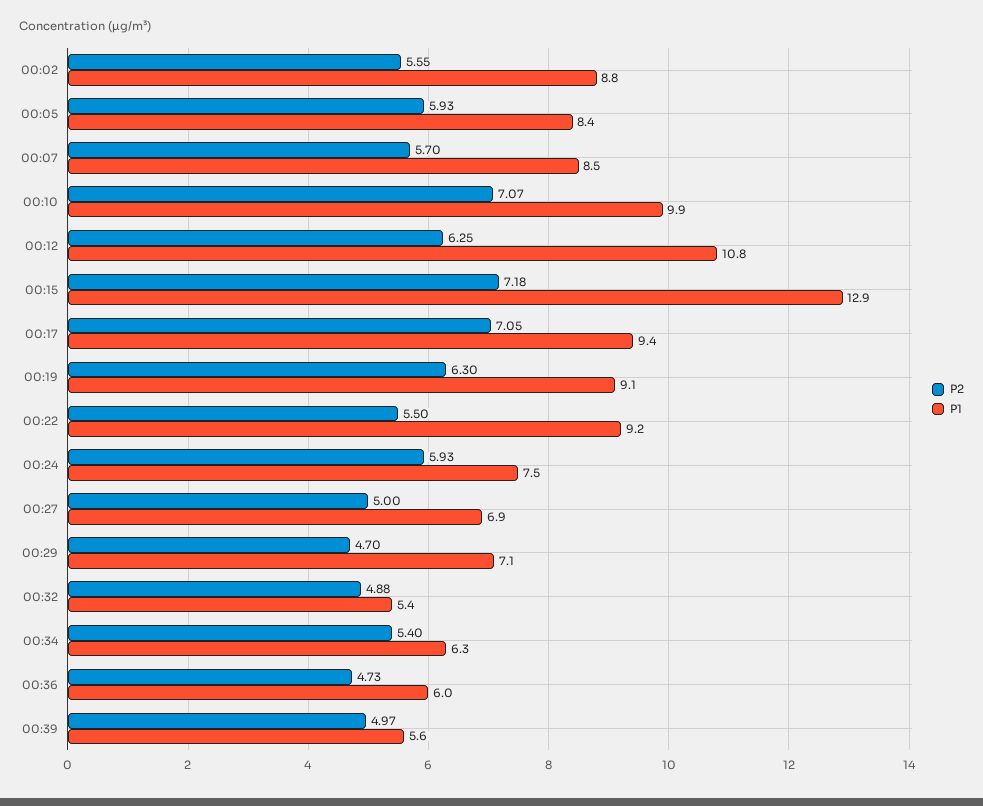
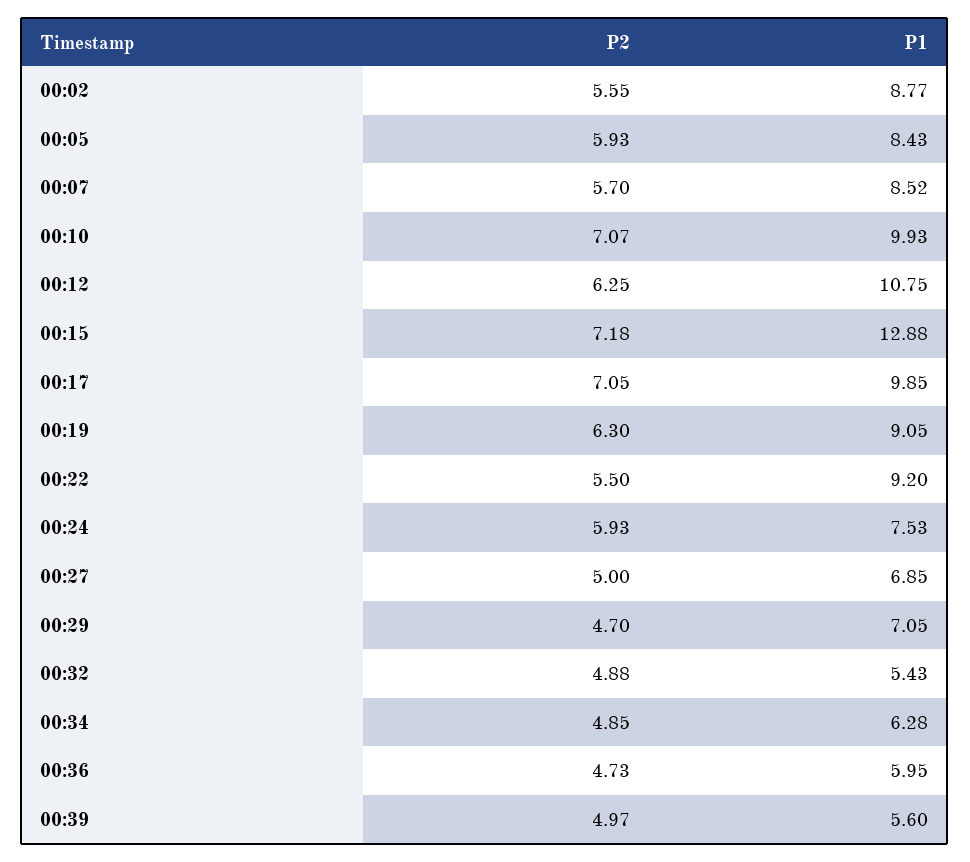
  {
    "P2": {
      "00:02": 5.55,
      "00:05": 5.93,
      "00:07": 5.7,
      "00:10": 7.07,
      "00:12": 6.25,
      "00:15": 7.18,
      "00:17": 7.05,
      "00:19": 6.3,
      "00:22": 5.5,
      "00:24": 5.93,
      "00:27": 5,
      "00:29": 4.7,
      "00:32": 4.88,
-     "00:34": 5.4,
+     "00:34": 4.85,
      "00:36": 4.73,
      "00:39": 4.97
    },
    "P1": {
      "00:02": 8.77,
      "00:05": 8.43,
      "00:07": 8.52,
      "00:10": 9.93,
      "00:12": 10.75,
      "00:15": 12.88,
-     "00:17": 9.4,
+     "00:17": 9.85,
      "00:19": 9.05,
      "00:22": 9.2,
      "00:24": 7.53,
      "00:27": 6.85,
      "00:29": 7.05,
      "00:32": 5.43,
      "00:34": 6.28,
      "00:36": 5.95,
      "00:39": 5.6
    }
  }

